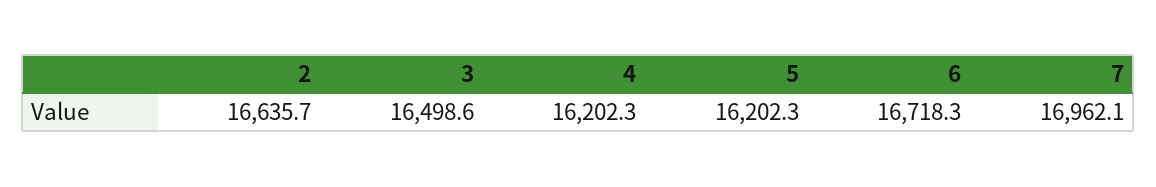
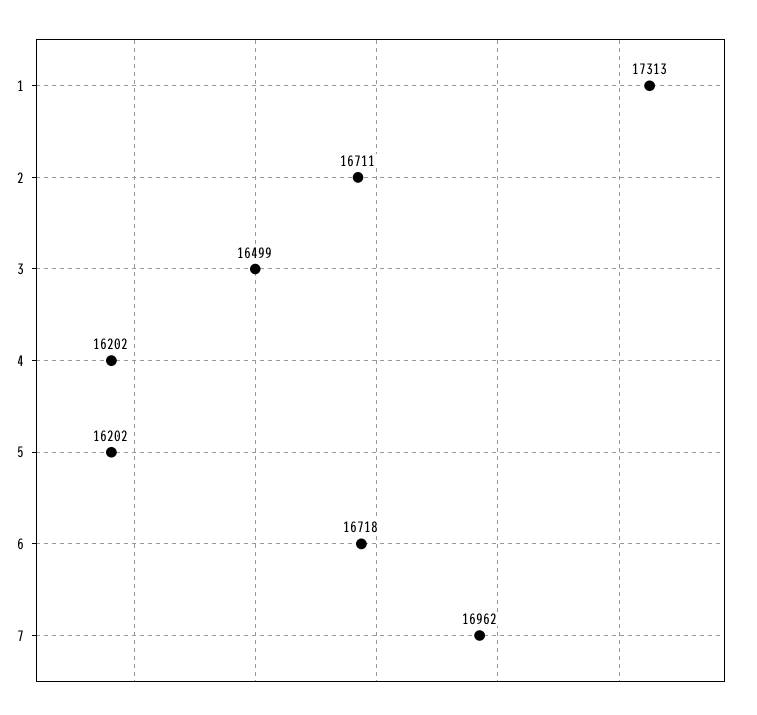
  {
-   "2": 16635.7,
+   "2": 16711,
    "3": 16498.6,
    "4": 16202.3,
    "5": 16202.3,
    "6": 16718.3,
-   "7": 16962.1
+   "7": 16962.1,
+   "1": 17313
  }

